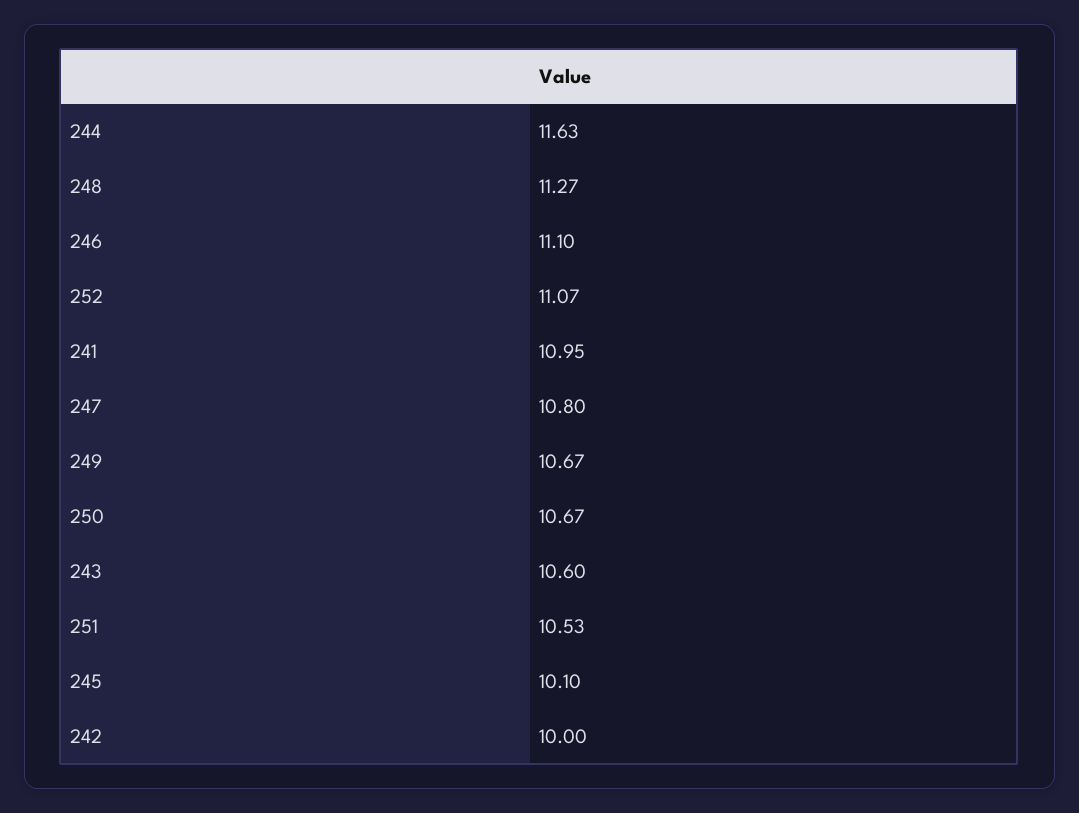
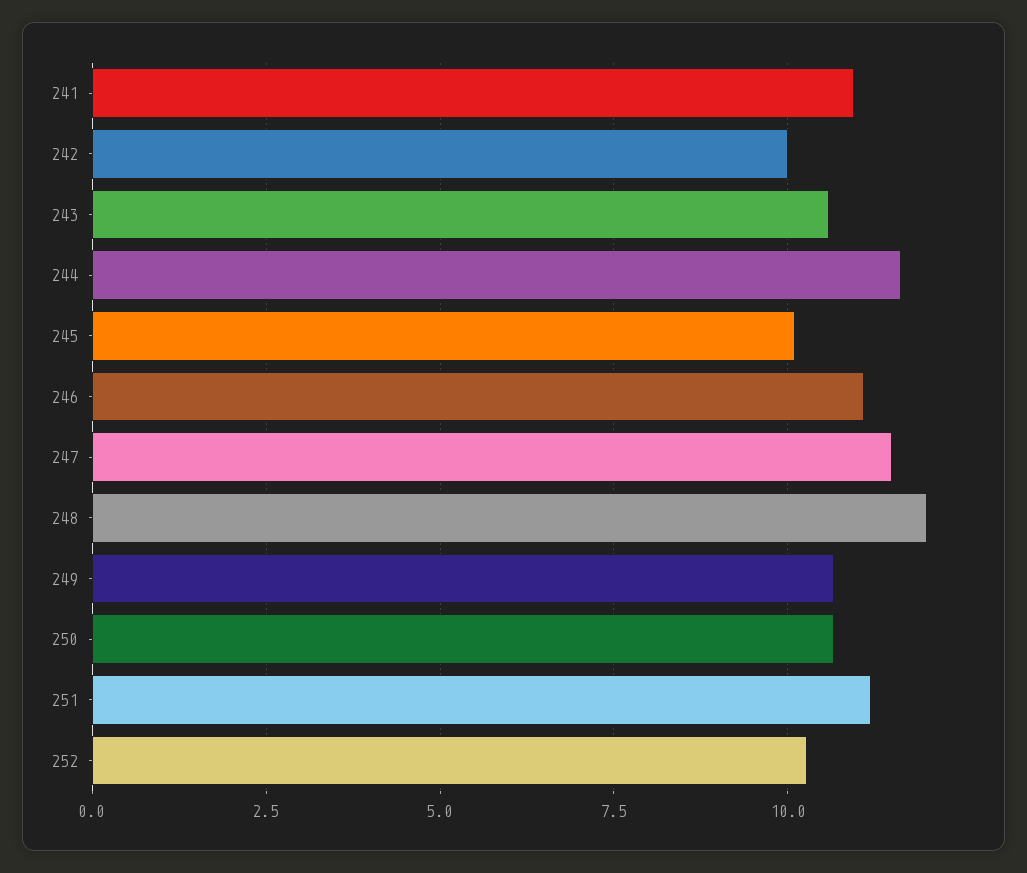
  {
    "244": 11.63,
-   "248": 11.27,
+   "248": 12,
    "246": 11.1,
-   "252": 11.07,
+   "252": 10.25,
    "241": 10.95,
-   "247": 10.8,
+   "247": 11.5,
    "249": 10.67,
    "250": 10.67,
    "243": 10.6,
-   "251": 10.53,
+   "251": 11.25,
    "245": 10.1,
    "242": 10
  }

